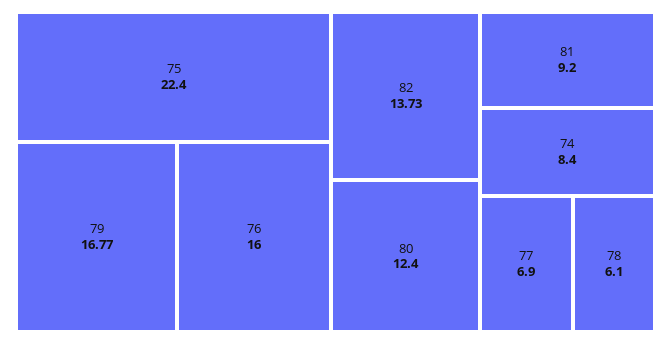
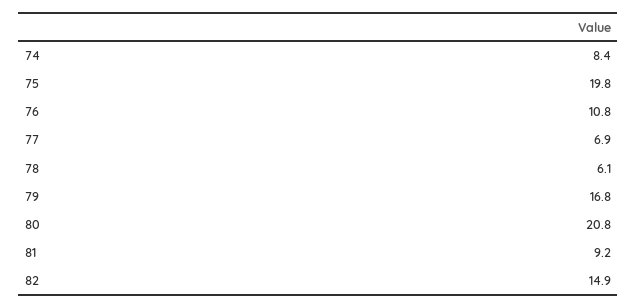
  {
-   "75": 22.4,
+   "75": 19.8,
    "79": 16.77,
-   "76": 16,
+   "76": 10.8,
-   "82": 13.73,
+   "82": 14.9,
-   "80": 12.4,
+   "80": 20.8,
    "81": 9.2,
    "74": 8.4,
    "77": 6.9,
    "78": 6.1
  }

